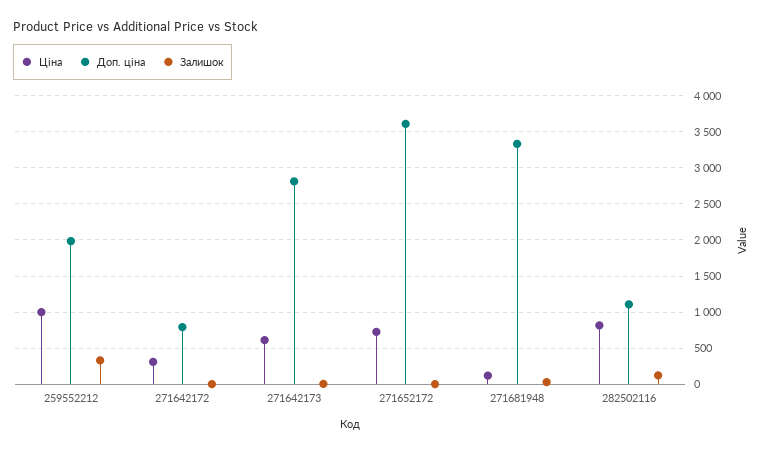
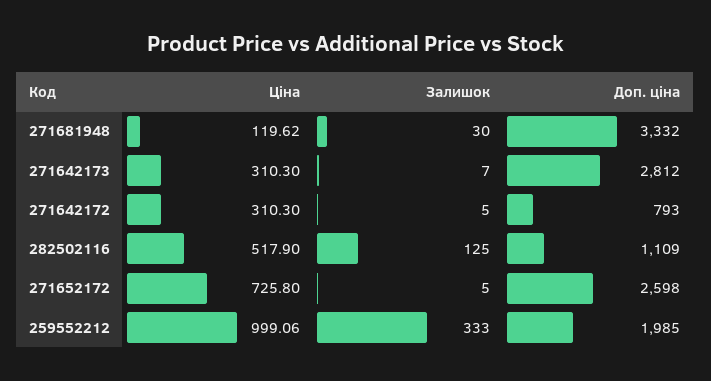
  {
    "Ціна": {
      "259552212": 999.06,
      "271642172": 310.3,
-     "271642173": 600,
+     "271642173": 310.3,
      "271652172": 725.8,
      "271681948": 119.62,
-     "282502116": 800
+     "282502116": 517.9
    },
    "Доп. ціна": {
      "259552212": 1985,
      "271642172": 793,
      "271642173": 2812,
-     "271652172": 3600,
+     "271652172": 2598,
      "271681948": 3332,
      "282502116": 1109
    },
    "Залишок": {
      "259552212": 333,
      "271642172": 5,
      "271642173": 7,
      "271652172": 5,
      "271681948": 30,
      "282502116": 125
    }
  }

